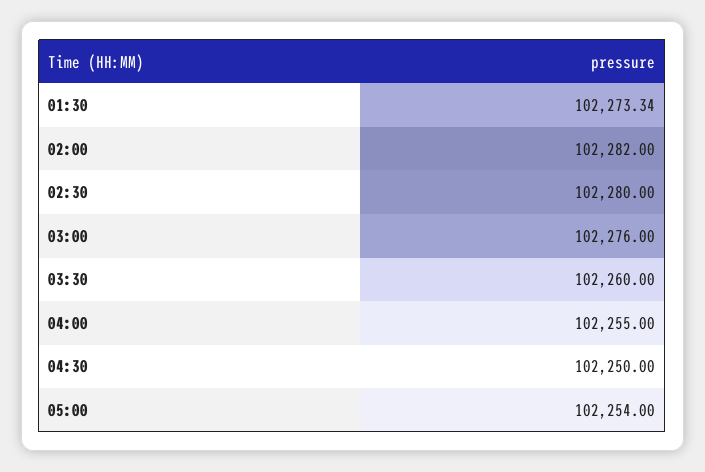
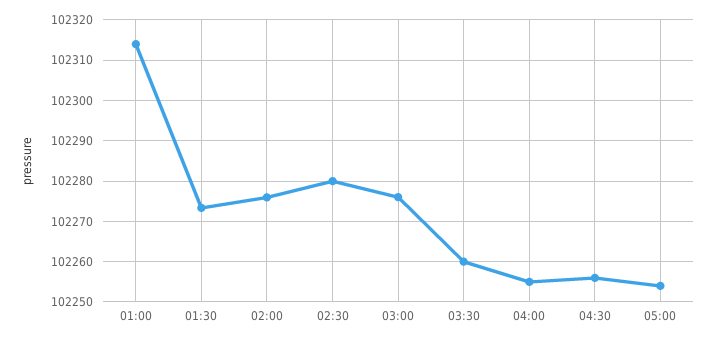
  {
    "01:30": 102273.34,
-   "02:00": 102282,
+   "02:00": 102276,
    "02:30": 102280,
    "03:00": 102276,
    "03:30": 102260,
    "04:00": 102255,
-   "04:30": 102250,
+   "04:30": 102256,
-   "05:00": 102254
+   "05:00": 102254,
+   "01:00": 102314
  }

